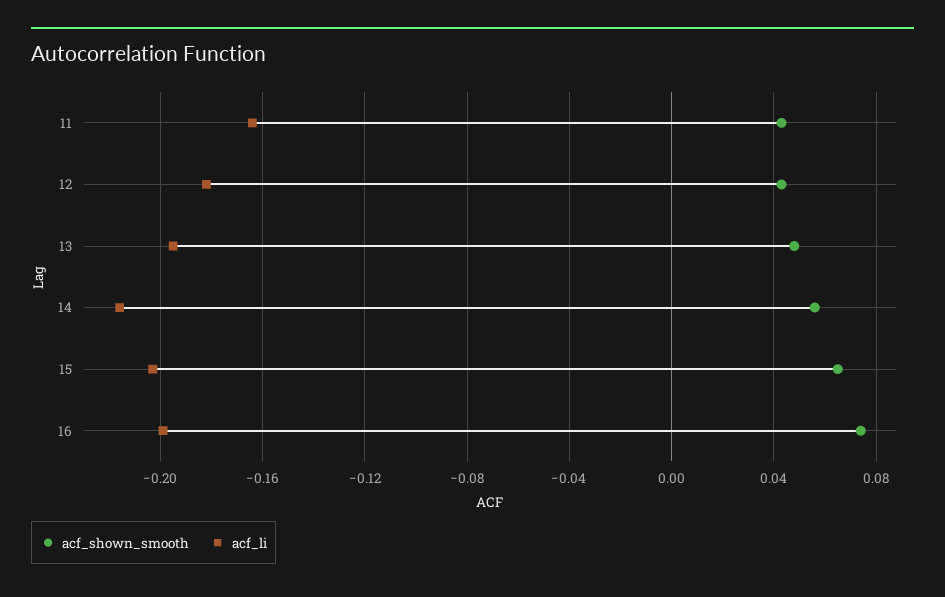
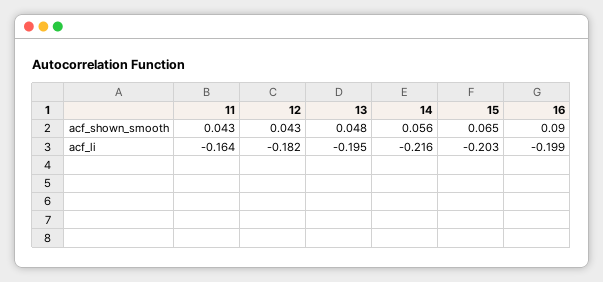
  {
    "acf_shown_smooth": {
      "11": 0.043,
      "12": 0.043,
      "13": 0.048,
      "14": 0.056,
      "15": 0.065,
-     "16": 0.075
+     "16": 0.09
    },
    "acf_li": {
      "11": -0.164,
      "12": -0.182,
      "13": -0.195,
      "14": -0.216,
      "15": -0.203,
      "16": -0.199
    }
  }

